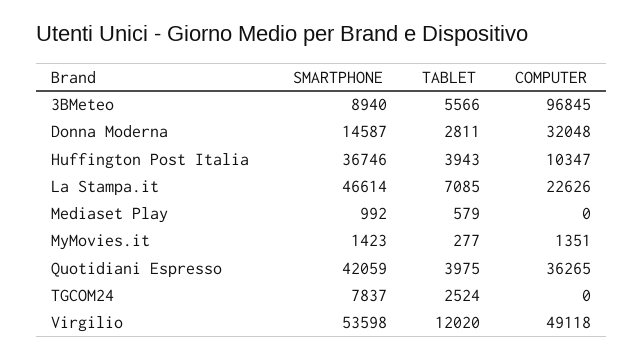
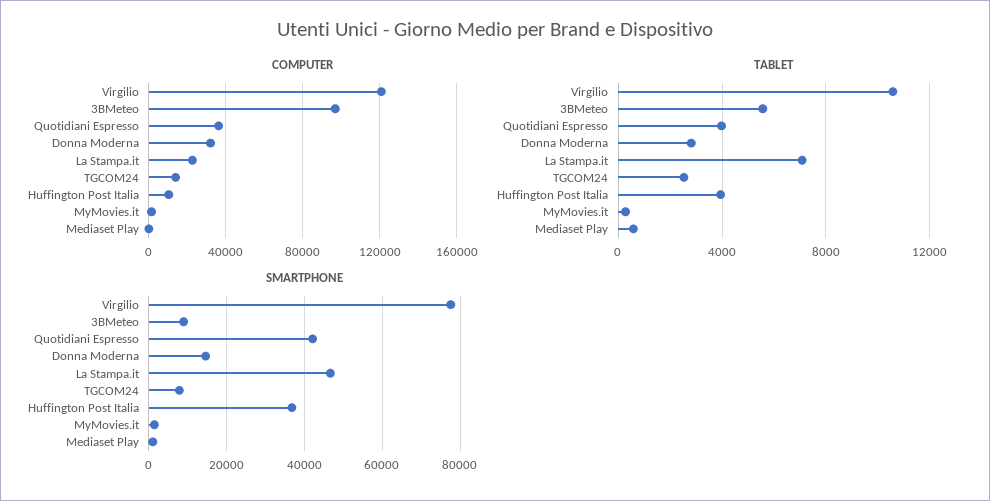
  {
    "SMARTPHONE": {
      "3BMeteo": 8940,
      "Donna Moderna": 14587,
      "Huffington Post Italia": 36746,
      "La Stampa.it": 46614,
      "Mediaset Play": 992,
      "MyMovies.it": 1423,
      "Quotidiani Espresso": 42059,
      "TGCOM24": 7837,
-     "Virgilio": 53598
+     "Virgilio": 78000
    },
    "TABLET": {
      "3BMeteo": 5566,
      "Donna Moderna": 2811,
      "Huffington Post Italia": 3943,
      "La Stampa.it": 7085,
      "Mediaset Play": 579,
      "MyMovies.it": 277,
      "Quotidiani Espresso": 3975,
      "TGCOM24": 2524,
-     "Virgilio": 12020
+     "Virgilio": 10500
    },
    "COMPUTER": {
      "3BMeteo": 96845,
      "Donna Moderna": 32048,
      "Huffington Post Italia": 10347,
      "La Stampa.it": 22626,
      "Mediaset Play": 0,
      "MyMovies.it": 1351,
      "Quotidiani Espresso": 36265,
-     "TGCOM24": 0,
+     "TGCOM24": 15000,
-     "Virgilio": 49118
+     "Virgilio": 120000
    }
  }

